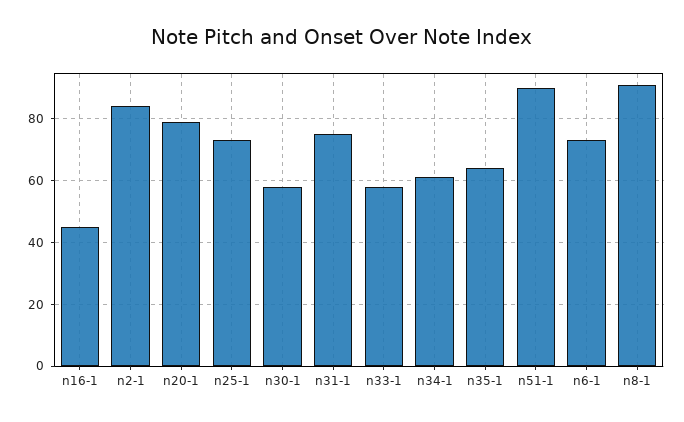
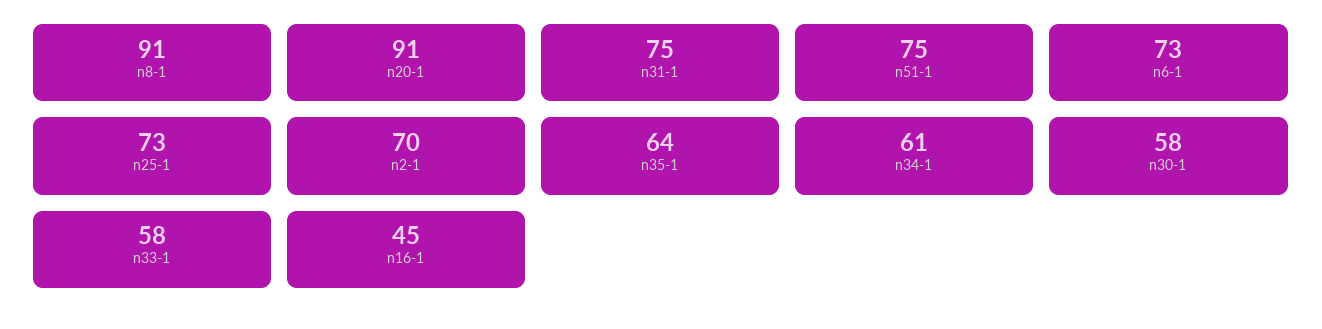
  {
    "n16-1": 45,
-   "n2-1": 85,
+   "n2-1": 70,
-   "n20-1": 80,
+   "n20-1": 91,
    "n25-1": 73,
    "n30-1": 58,
    "n31-1": 75,
    "n33-1": 58,
    "n34-1": 61,
    "n35-1": 64,
-   "n51-1": 90,
+   "n51-1": 75,
    "n6-1": 73,
    "n8-1": 91
  }

